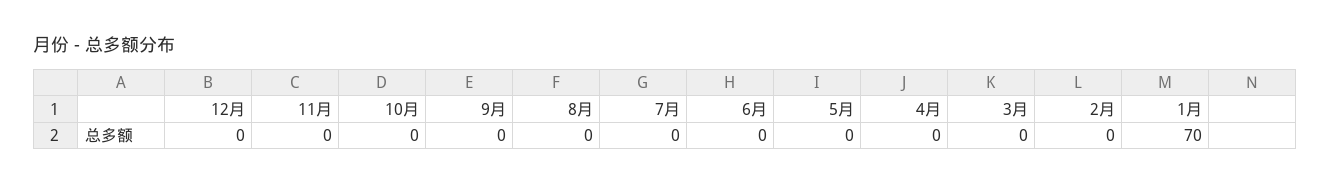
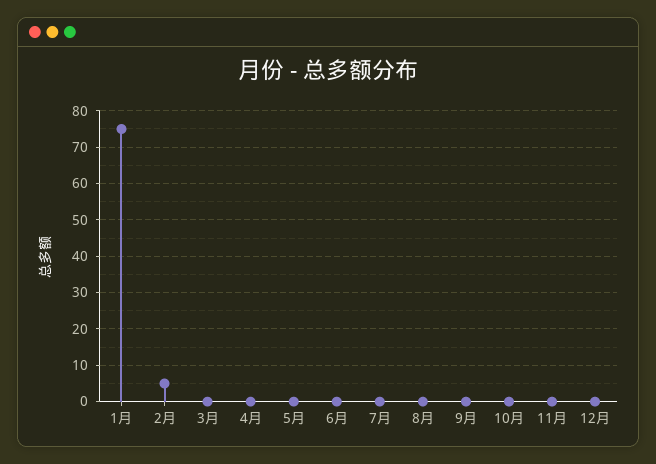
  {
    "12月": 0,
    "11月": 0,
    "10月": 0,
    "9月": 0,
    "8月": 0,
    "7月": 0,
    "6月": 0,
    "5月": 0,
    "4月": 0,
    "3月": 0,
-   "2月": 0,
+   "2月": 5,
-   "1月": 70
+   "1月": 75
  }

